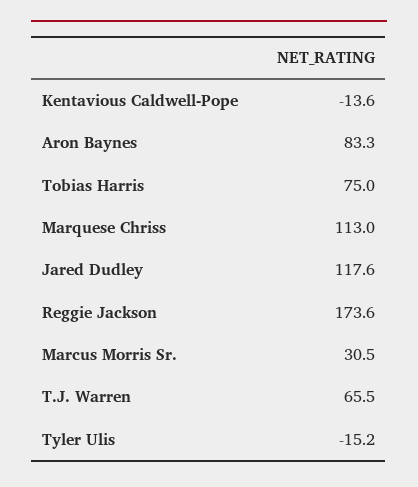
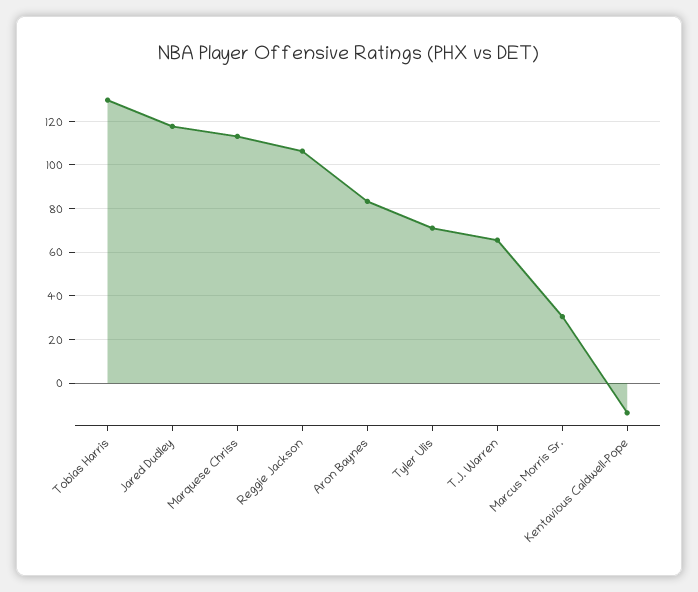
  {
    "Kentavious Caldwell-Pope": -13.6,
    "Aron Baynes": 83.3,
-   "Tobias Harris": 75,
+   "Tobias Harris": 130,
    "Marquese Chriss": 113,
    "Jared Dudley": 117.6,
-   "Reggie Jackson": 173.6,
+   "Reggie Jackson": 105,
    "Marcus Morris Sr.": 30.5,
    "T.J. Warren": 65.5,
-   "Tyler Ulis": -15.2
+   "Tyler Ulis": 70
  }

